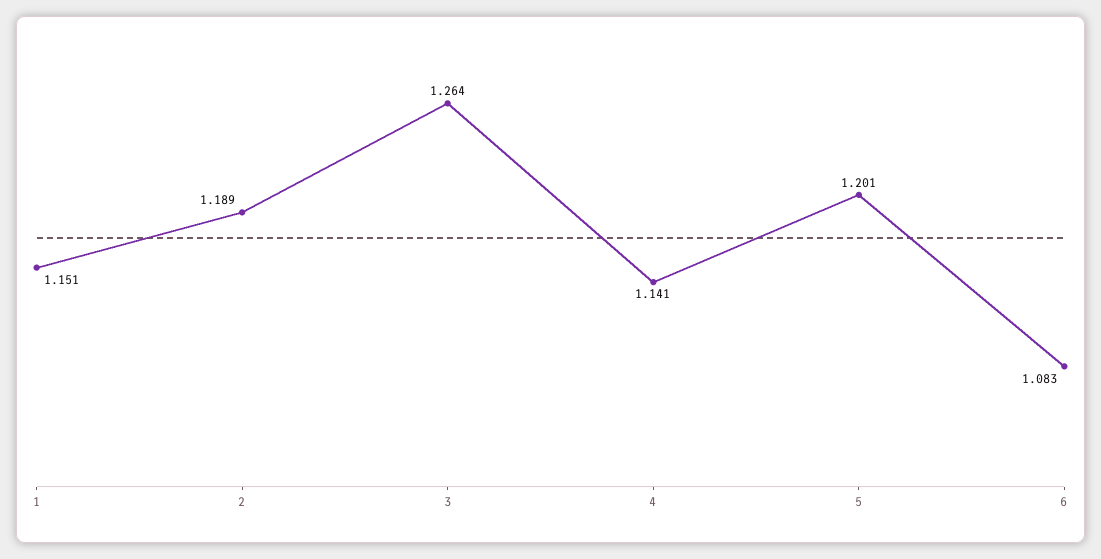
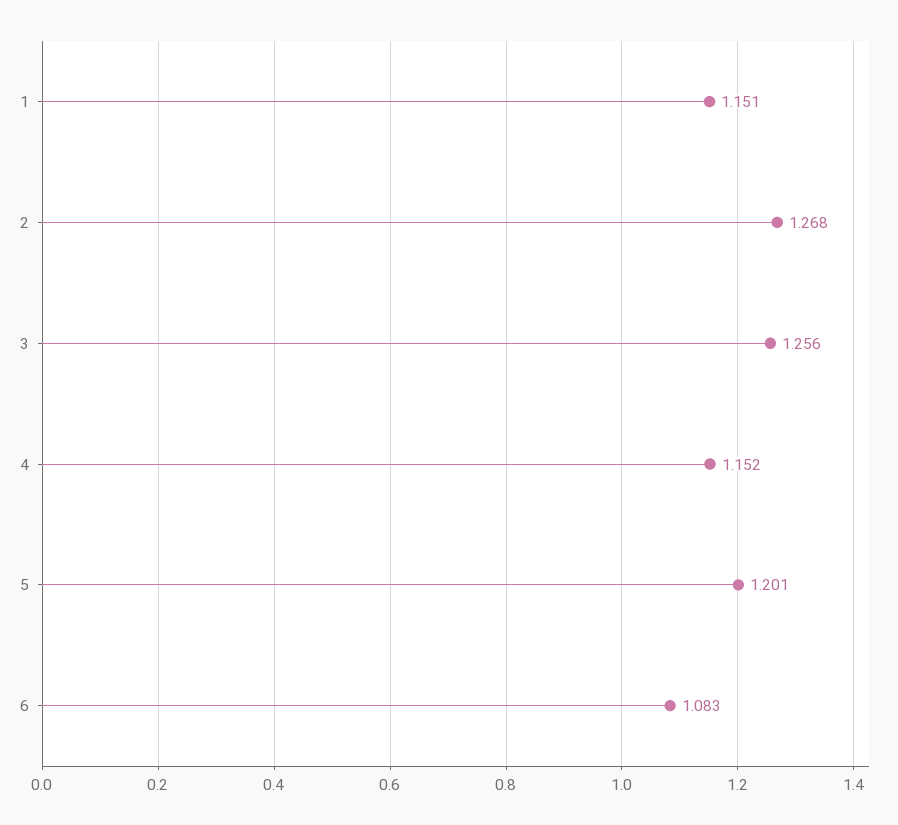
  {
    "1": 1.151,
-   "2": 1.189,
+   "2": 1.268,
-   "3": 1.264,
+   "3": 1.256,
-   "4": 1.141,
+   "4": 1.152,
    "5": 1.201,
    "6": 1.083
  }

